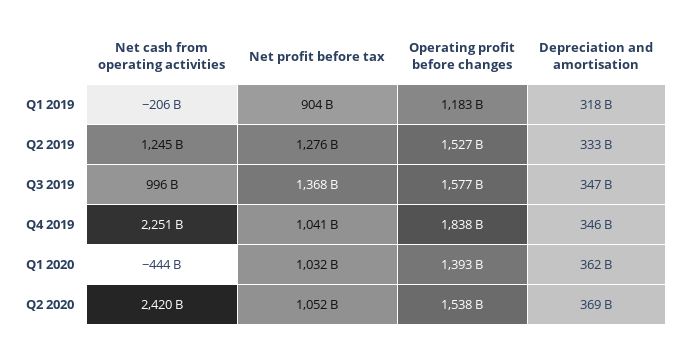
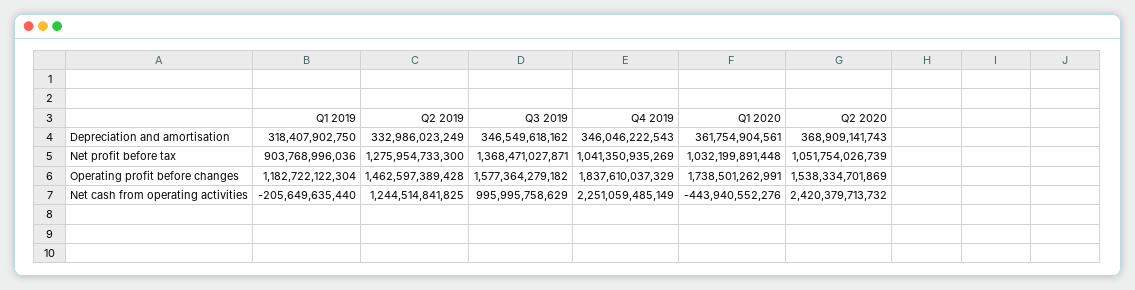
  {
    "Net cash from operating activities": {
      "Q1 2019": -205649635440,
      "Q2 2019": 1244514841825,
      "Q3 2019": 995995758629,
      "Q4 2019": 2251059485149,
      "Q1 2020": -443940552276,
      "Q2 2020": 2420379713732
    },
    "Net profit before tax": {
      "Q1 2019": 903768996036,
      "Q2 2019": 1275954733300,
      "Q3 2019": 1368471027871,
      "Q4 2019": 1041350935269,
      "Q1 2020": 1032199891448,
      "Q2 2020": 1051754026739
    },
    "Operating profit before changes": {
      "Q1 2019": 1182722122304,
-     "Q2 2019": 1527000000000,
+     "Q2 2019": 1462597389428,
      "Q3 2019": 1577364279182,
      "Q4 2019": 1837610037329,
-     "Q1 2020": 1393000000000,
+     "Q1 2020": 1738501262991,
      "Q2 2020": 1538334701869
    },
    "Depreciation and amortisation": {
      "Q1 2019": 318407902750,
      "Q2 2019": 332986023249,
      "Q3 2019": 346549618162,
      "Q4 2019": 346046222543,
      "Q1 2020": 361754904561,
      "Q2 2020": 368909141743
    }
  }

